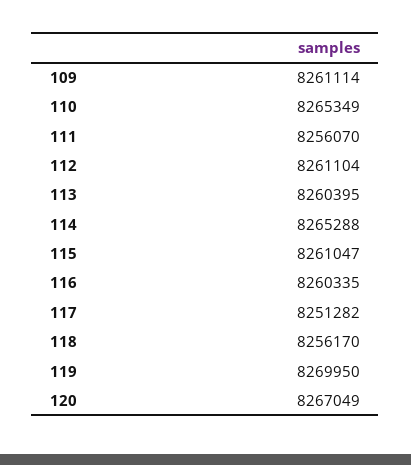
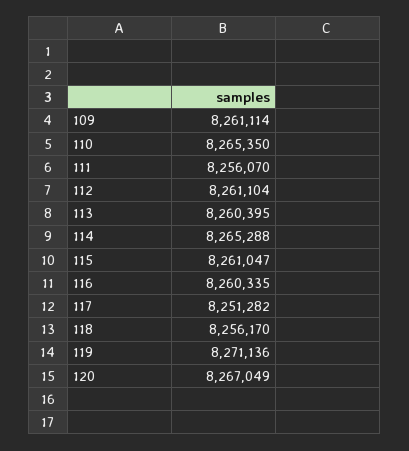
  {
    "109": 8261114,
-   "110": 8265349,
+   "110": 8265350,
    "111": 8256070,
    "112": 8261104,
    "113": 8260395,
    "114": 8265288,
    "115": 8261047,
    "116": 8260335,
    "117": 8251282,
    "118": 8256170,
-   "119": 8269950,
+   "119": 8271136,
    "120": 8267049
  }

